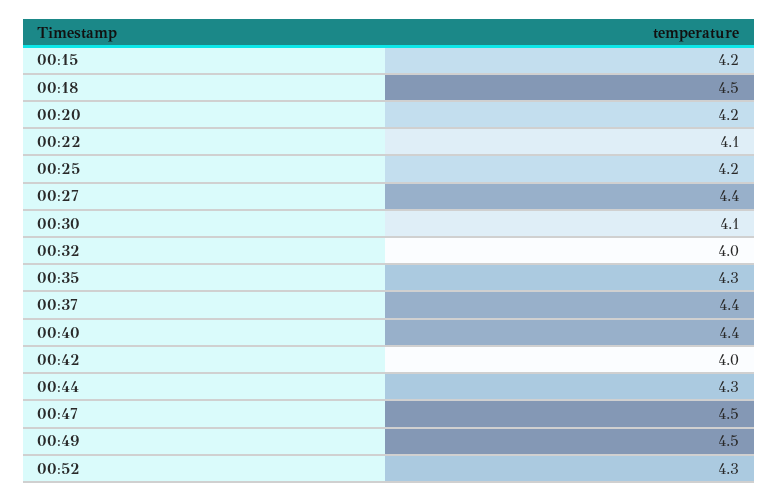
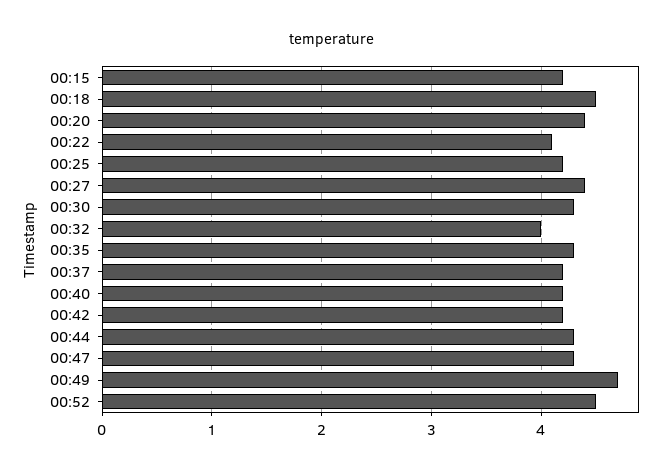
  {
    "00:15": 4.2,
    "00:18": 4.5,
-   "00:20": 4.2,
+   "00:20": 4.4,
    "00:22": 4.1,
    "00:25": 4.2,
    "00:27": 4.4,
-   "00:30": 4.1,
+   "00:30": 4.3,
    "00:32": 4,
    "00:35": 4.3,
-   "00:37": 4.4,
+   "00:37": 4.2,
-   "00:40": 4.4,
+   "00:40": 4.2,
-   "00:42": 4,
+   "00:42": 4.2,
    "00:44": 4.3,
-   "00:47": 4.5,
+   "00:47": 4.3,
-   "00:49": 4.5,
+   "00:49": 4.7,
-   "00:52": 4.3
+   "00:52": 4.5
  }

